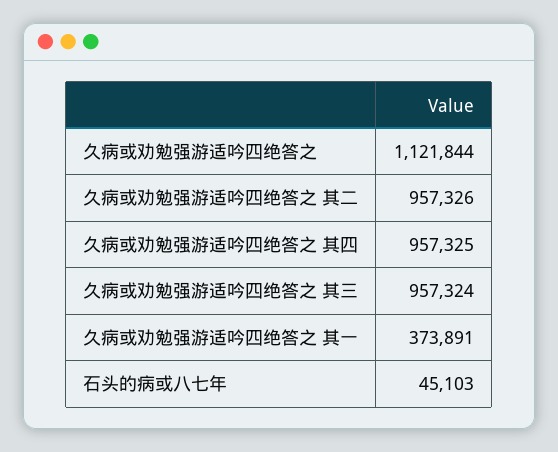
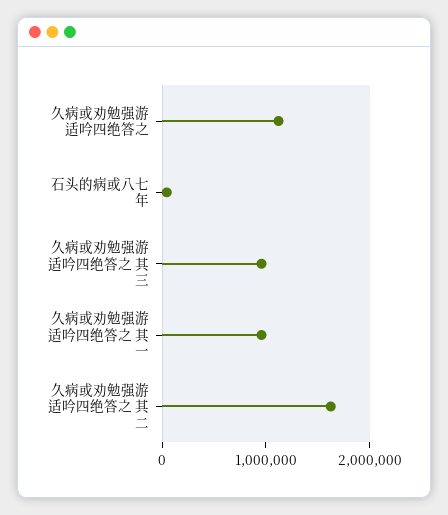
  {
    "久病或劝勉强游适吟四绝答之": 1121844,
-   "久病或劝勉强游适吟四绝答之 其二": 957326,
+   "久病或劝勉强游适吟四绝答之 其二": 1600000,
-   "久病或劝勉强游适吟四绝答之 其四": 957325,
    "久病或劝勉强游适吟四绝答之 其三": 957324,
-   "久病或劝勉强游适吟四绝答之 其一": 373891,
+   "久病或劝勉强游适吟四绝答之 其一": 1000000,
    "石头的病或八七年": 45103
  }

